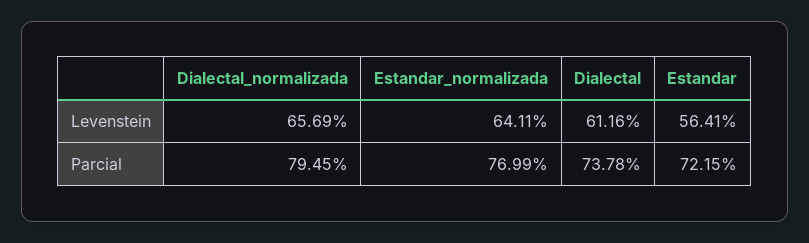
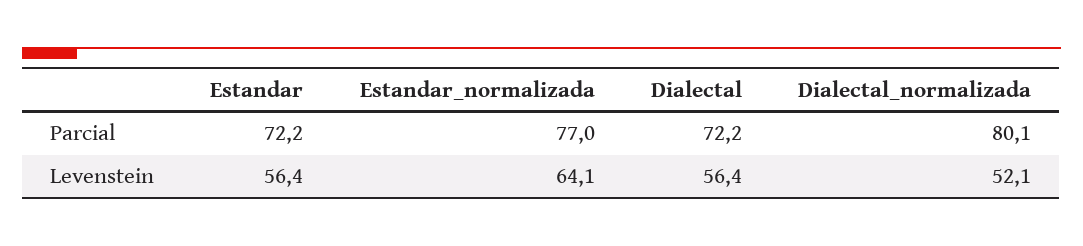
  {
    "Dialectal_normalizada": {
-     "Levenstein": 65.69,
+     "Levenstein": 52.1,
-     "Parcial": 79.45
+     "Parcial": 80.1
    },
    "Estandar_normalizada": {
      "Levenstein": 64.11,
      "Parcial": 76.99
    },
    "Dialectal": {
-     "Levenstein": 61.16,
+     "Levenstein": 56.4,
-     "Parcial": 73.78
+     "Parcial": 72.2
    },
    "Estandar": {
      "Levenstein": 56.41,
      "Parcial": 72.15
    }
  }

